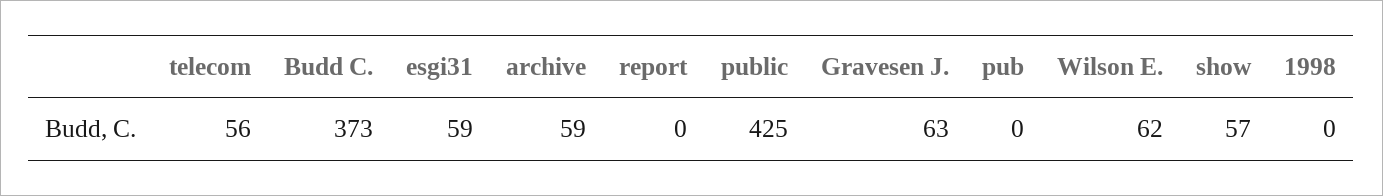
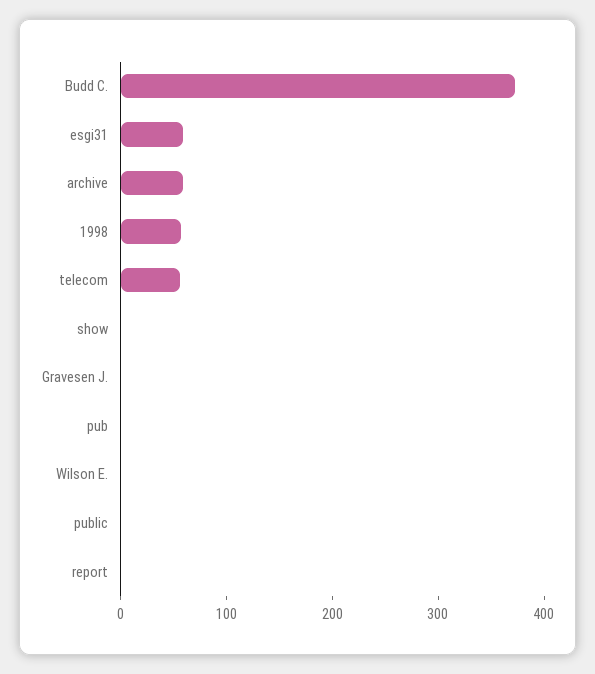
  {
    "telecom": 56,
    "Budd C.": 373,
    "esgi31": 59,
    "archive": 59,
    "report": 0,
-   "public": 425,
+   "public": 0,
-   "Gravesen J.": 63,
+   "Gravesen J.": 0,
    "pub": 0,
-   "Wilson E.": 62,
+   "Wilson E.": 0,
-   "show": 57,
+   "show": 0,
-   "1998": 0
+   "1998": 60
  }

